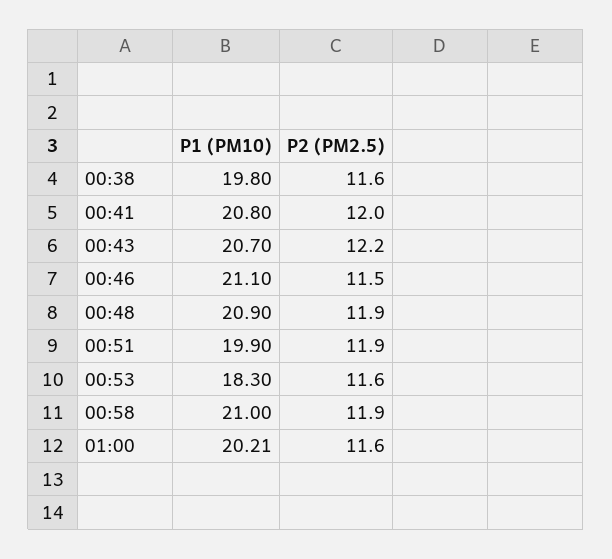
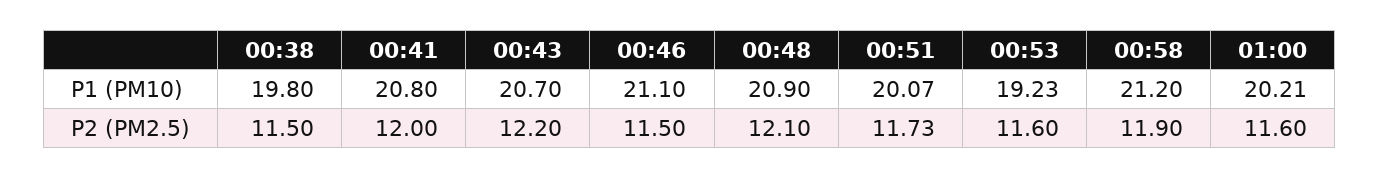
  {
    "P1 (PM10)": {
      "00:38": 19.8,
      "00:41": 20.8,
      "00:43": 20.7,
      "00:46": 21.1,
      "00:48": 20.9,
-     "00:51": 19.9,
+     "00:51": 20.07,
-     "00:53": 18.3,
+     "00:53": 19.23,
-     "00:58": 21,
+     "00:58": 21.2,
      "01:00": 20.21
    },
    "P2 (PM2.5)": {
-     "00:38": 11.6,
+     "00:38": 11.5,
      "00:41": 12,
      "00:43": 12.2,
      "00:46": 11.5,
-     "00:48": 11.9,
+     "00:48": 12.1,
-     "00:51": 11.9,
+     "00:51": 11.73,
      "00:53": 11.6,
      "00:58": 11.9,
      "01:00": 11.6
    }
  }

